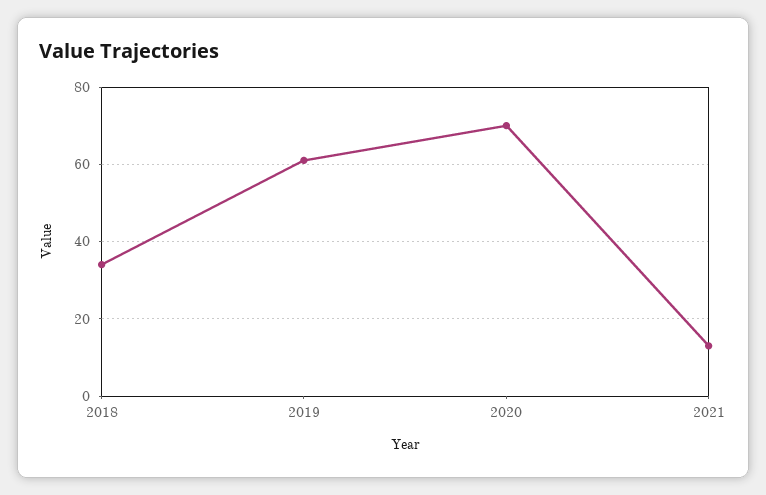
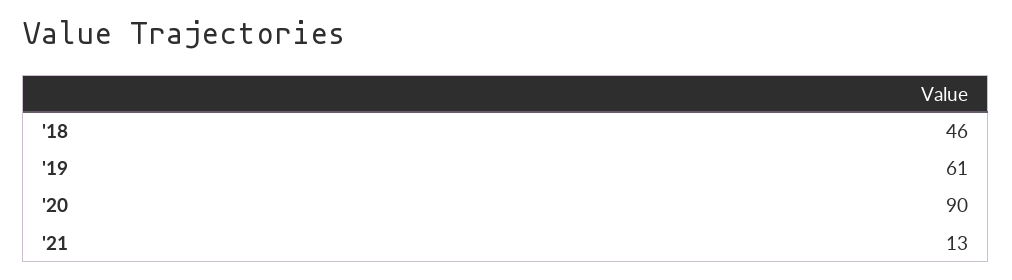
  {
-   "2018": 35,
+   "2018": 46,
    "2019": 61,
-   "2020": 70,
+   "2020": 90,
    "2021": 13
  }

